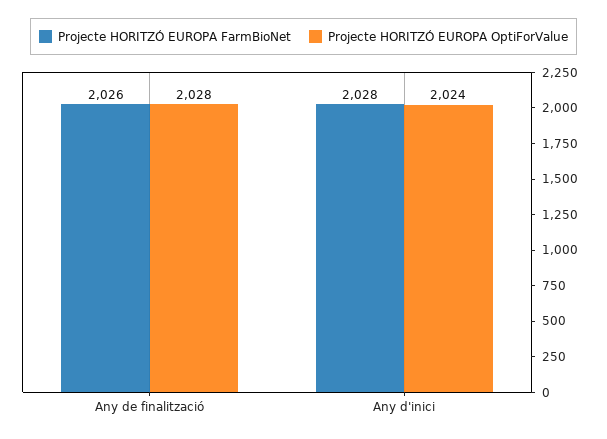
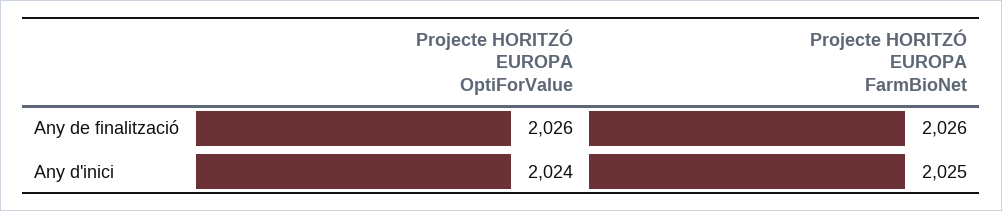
  {
    "Projecte HORITZÓ EUROPA FarmBioNet": {
      "Any de finalització": 2026,
-     "Any d'inici": 2028
+     "Any d'inici": 2025
    },
    "Projecte HORITZÓ EUROPA OptiForValue": {
-     "Any de finalització": 2028,
+     "Any de finalització": 2026,
      "Any d'inici": 2024
    }
  }

